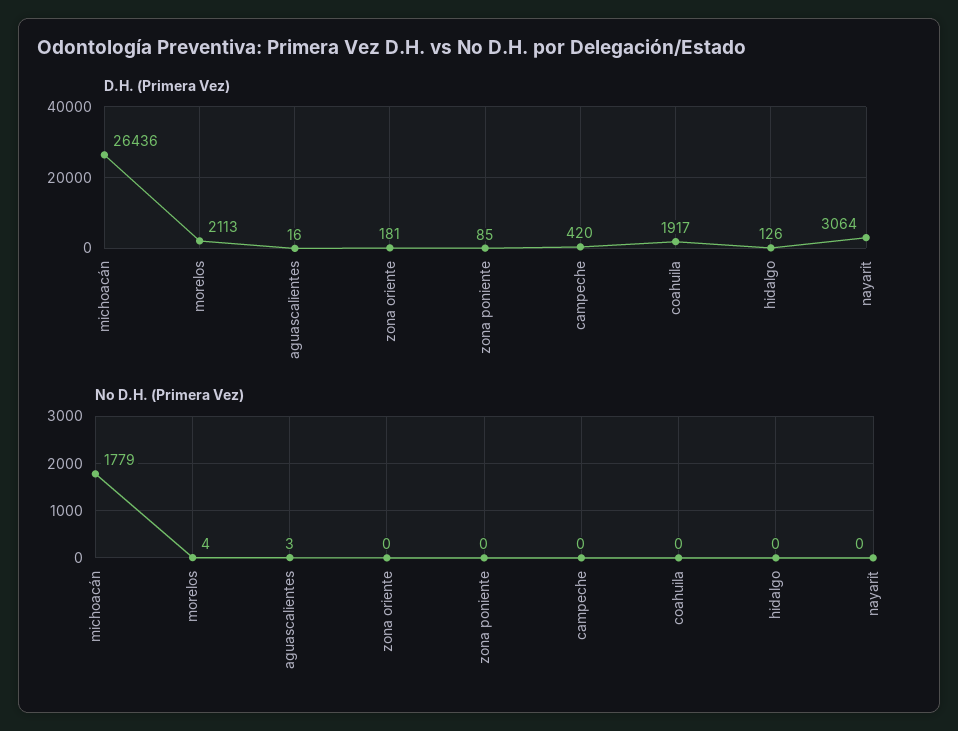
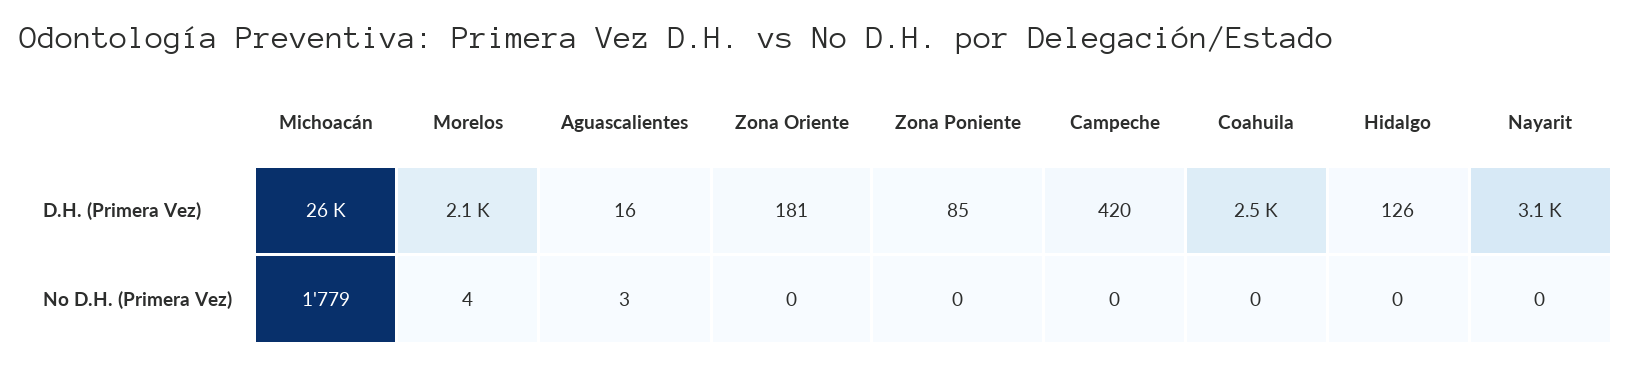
  {
    "D.H. (Primera Vez)": {
      "michoacán": 26436,
      "morelos": 2113,
      "aguascalientes": 16,
      "zona oriente": 181,
      "zona poniente": 85,
      "campeche": 420,
-     "coahuila": 1917,
+     "coahuila": 2500,
      "hidalgo": 126,
      "nayarit": 3064
    },
    "No D.H. (Primera Vez)": {
      "michoacán": 1779,
      "morelos": 4,
      "aguascalientes": 3,
      "zona oriente": 0,
      "zona poniente": 0,
      "campeche": 0,
      "coahuila": 0,
      "hidalgo": 0,
      "nayarit": 0
    }
  }

